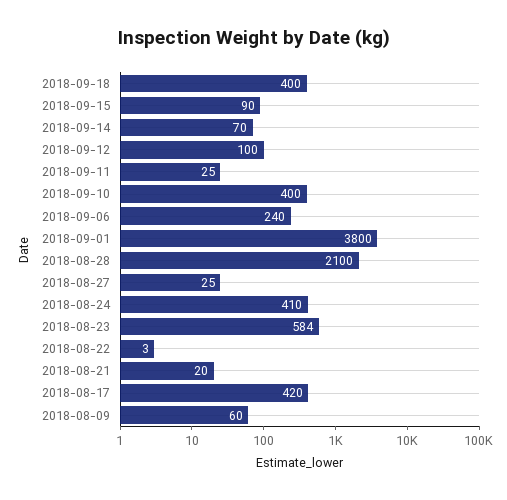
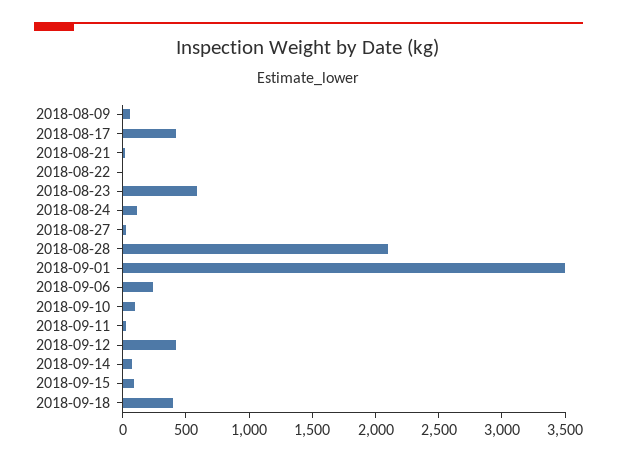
  {
    "2018-09-18": 400,
    "2018-09-15": 90,
    "2018-09-14": 70,
-   "2018-09-12": 100,
+   "2018-09-12": 400,
    "2018-09-11": 25,
-   "2018-09-10": 400,
+   "2018-09-10": 100,
    "2018-09-06": 240,
-   "2018-09-01": 3800,
+   "2018-09-01": 3500,
    "2018-08-28": 2100,
    "2018-08-27": 25,
-   "2018-08-24": 410,
+   "2018-08-24": 100,
    "2018-08-23": 584,
    "2018-08-22": 3,
    "2018-08-21": 20,
    "2018-08-17": 420,
    "2018-08-09": 60
  }

